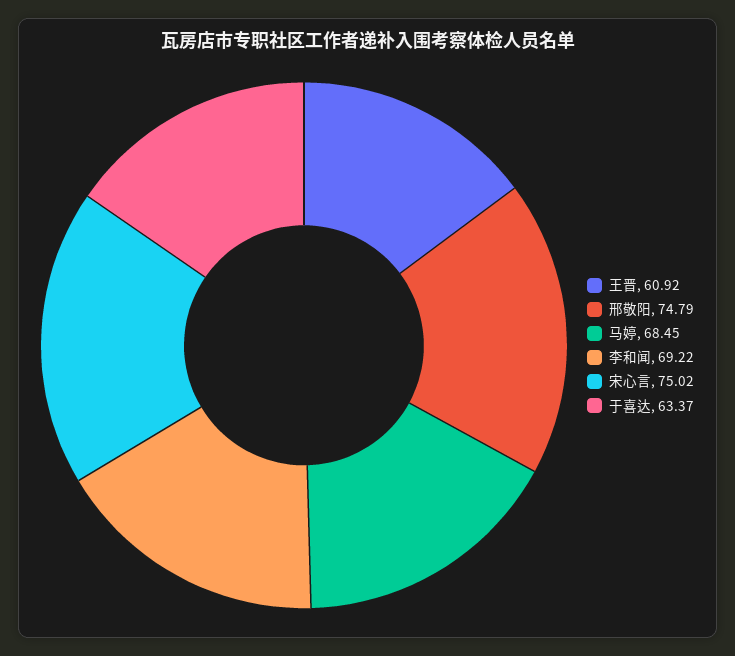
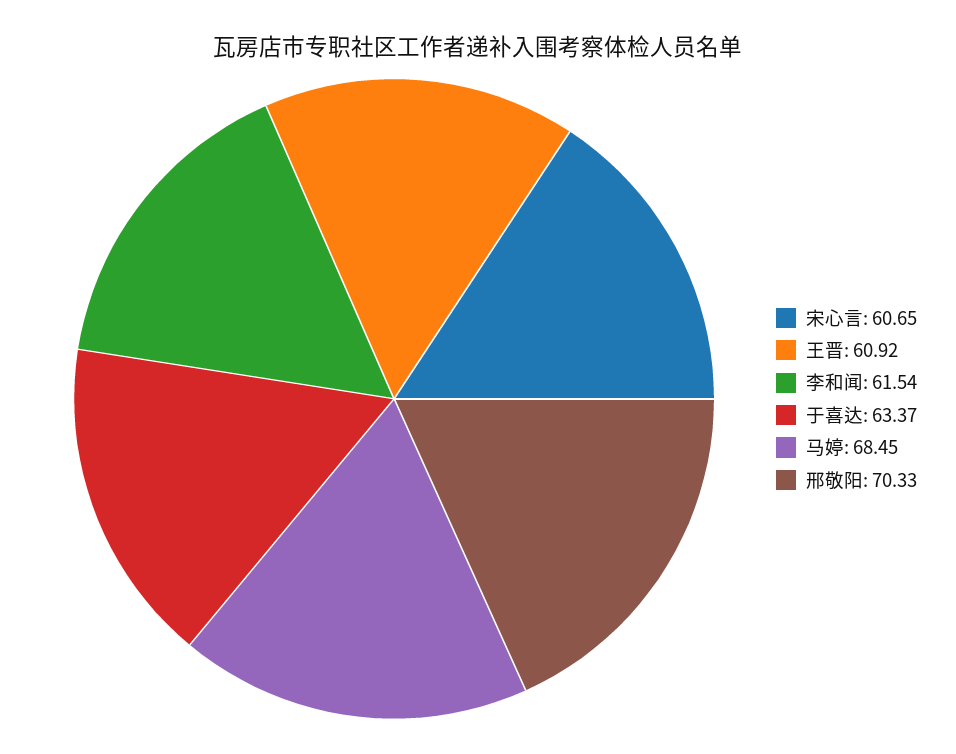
  {
    "王晋": 60.92,
-   "邢敬阳": 74.79,
+   "邢敬阳": 70.33,
    "马婷": 68.45,
-   "李和闻": 69.22,
+   "李和闻": 61.54,
-   "宋心言": 75.02,
+   "宋心言": 60.65,
    "于喜达": 63.37
  }

